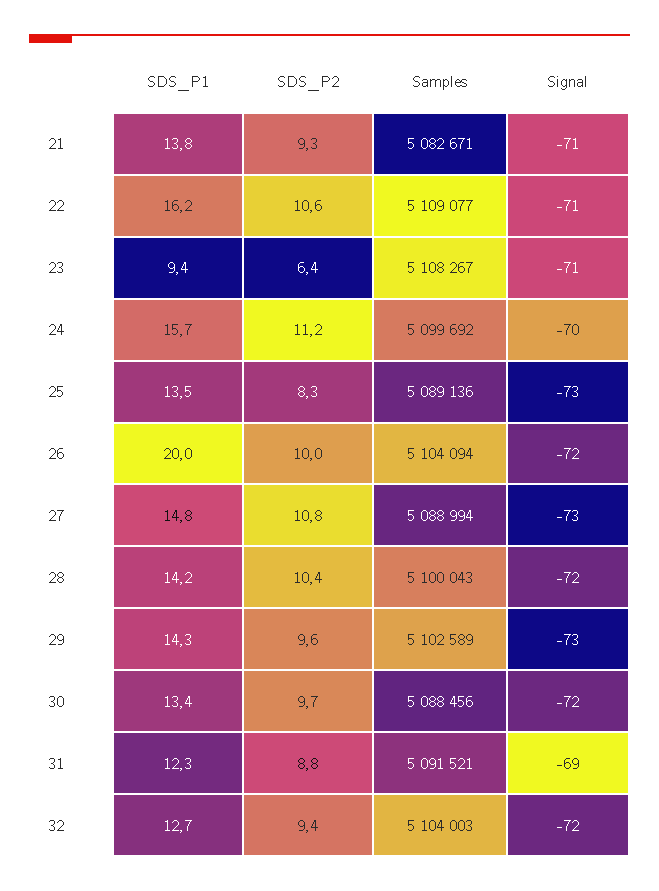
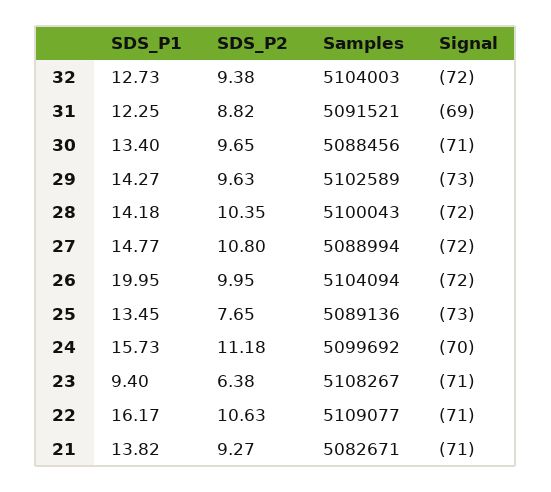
  {
    "SDS_P1": {
      "21": 13.82,
      "22": 16.17,
      "23": 9.4,
      "24": 15.73,
      "25": 13.45,
      "26": 19.95,
      "27": 14.77,
      "28": 14.18,
      "29": 14.27,
      "30": 13.4,
      "31": 12.25,
      "32": 12.73
    },
    "SDS_P2": {
      "21": 9.27,
      "22": 10.63,
      "23": 6.38,
      "24": 11.18,
-     "25": 8.3,
+     "25": 7.65,
      "26": 9.95,
      "27": 10.8,
      "28": 10.35,
      "29": 9.63,
      "30": 9.65,
      "31": 8.82,
      "32": 9.38
    },
    "Samples": {
      "21": 5082671,
      "22": 5109077,
      "23": 5108267,
      "24": 5099692,
      "25": 5089136,
      "26": 5104094,
      "27": 5088994,
      "28": 5100043,
      "29": 5102589,
      "30": 5088456,
      "31": 5091521,
      "32": 5104003
    },
    "Signal": {
      "21": -71,
      "22": -71,
      "23": -71,
      "24": -70,
      "25": -73,
      "26": -72,
-     "27": -73,
+     "27": -72,
      "28": -72,
      "29": -73,
-     "30": -72,
+     "30": -71,
      "31": -69,
      "32": -72
    }
  }

